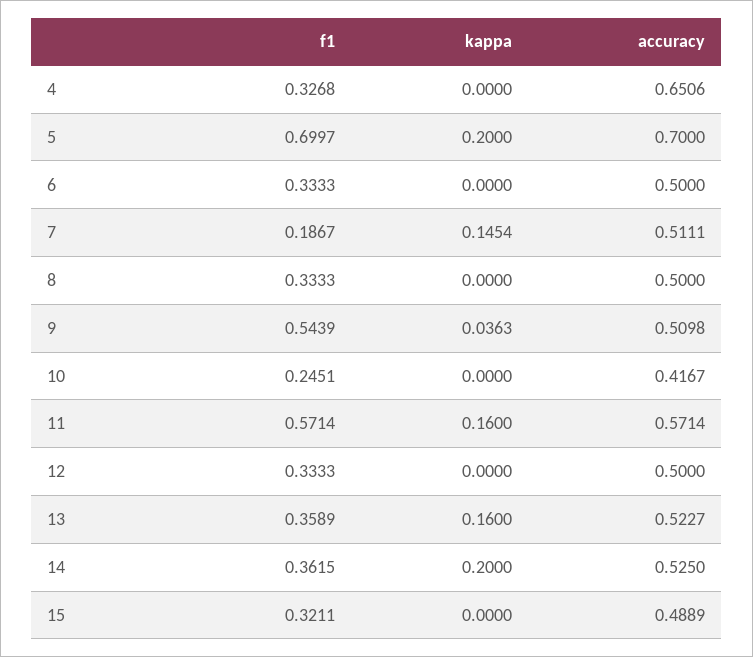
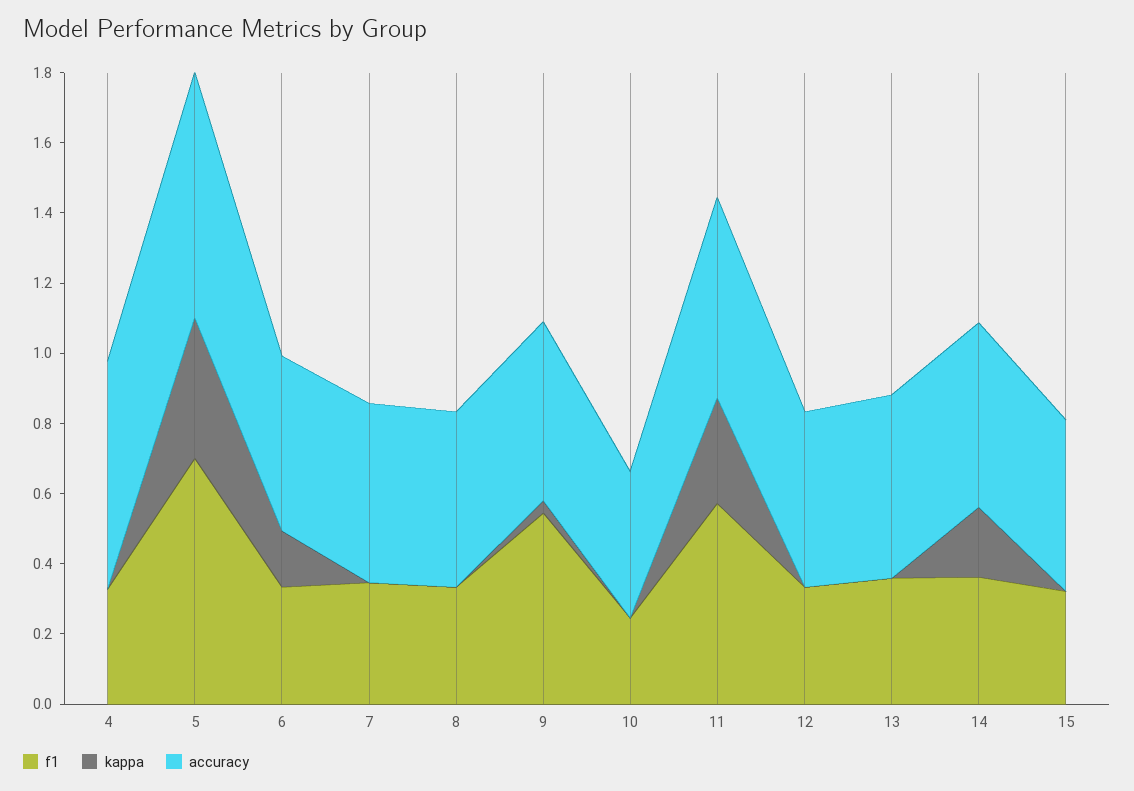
  {
    "f1": {
      "4": 0.3268,
      "5": 0.6997,
      "6": 0.3333,
-     "7": 0.1867,
+     "7": 0.35,
      "8": 0.3333,
      "9": 0.5439,
      "10": 0.2451,
      "11": 0.5714,
      "12": 0.3333,
      "13": 0.3589,
      "14": 0.3615,
      "15": 0.3211
    },
    "kappa": {
      "4": 0,
-     "5": 0.2,
+     "5": 0.4,
-     "6": 0,
+     "6": 0.15,
-     "7": 0.1454,
+     "7": 0,
      "8": 0,
      "9": 0.0363,
      "10": 0,
-     "11": 0.16,
+     "11": 0.3,
      "12": 0,
-     "13": 0.16,
+     "13": 0,
      "14": 0.2,
      "15": 0
    },
    "accuracy": {
      "4": 0.6506,
      "5": 0.7,
      "6": 0.5,
      "7": 0.5111,
      "8": 0.5,
      "9": 0.5098,
      "10": 0.4167,
      "11": 0.5714,
      "12": 0.5,
      "13": 0.5227,
      "14": 0.525,
      "15": 0.4889
    }
  }

